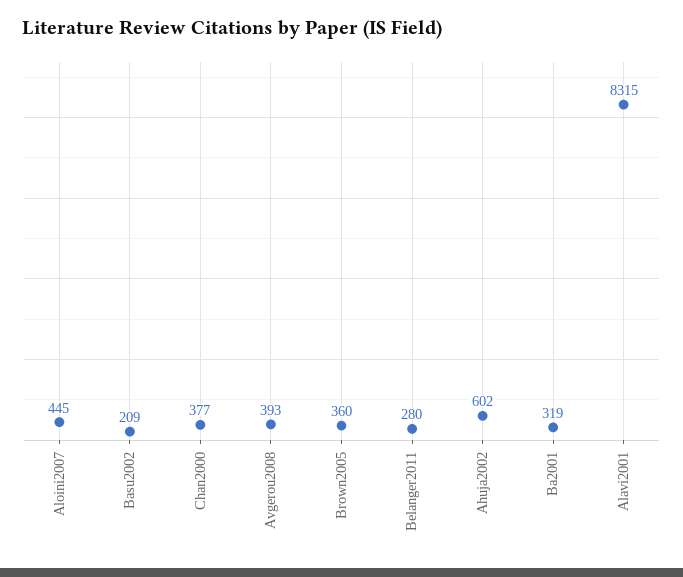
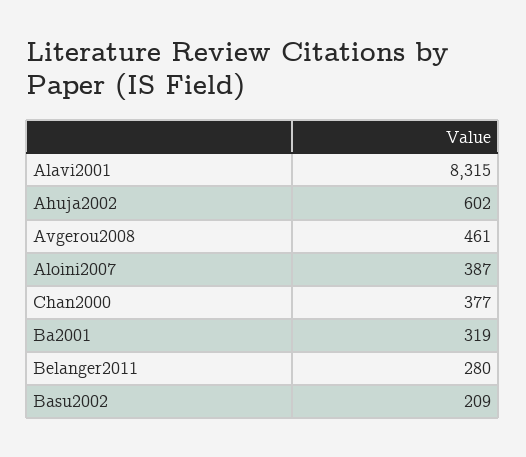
  {
-   "Aloini2007": 445,
+   "Aloini2007": 387,
    "Basu2002": 209,
    "Chan2000": 377,
-   "Avgerou2008": 393,
+   "Avgerou2008": 461,
-   "Brown2005": 360,
    "Belanger2011": 280,
    "Ahuja2002": 602,
    "Ba2001": 319,
    "Alavi2001": 8315
  }

